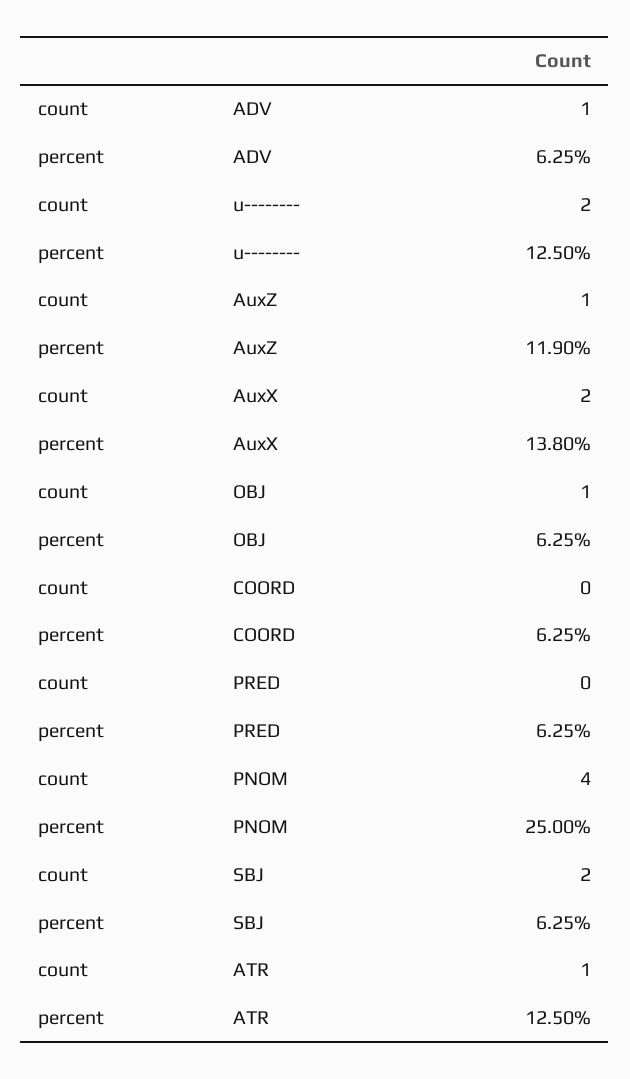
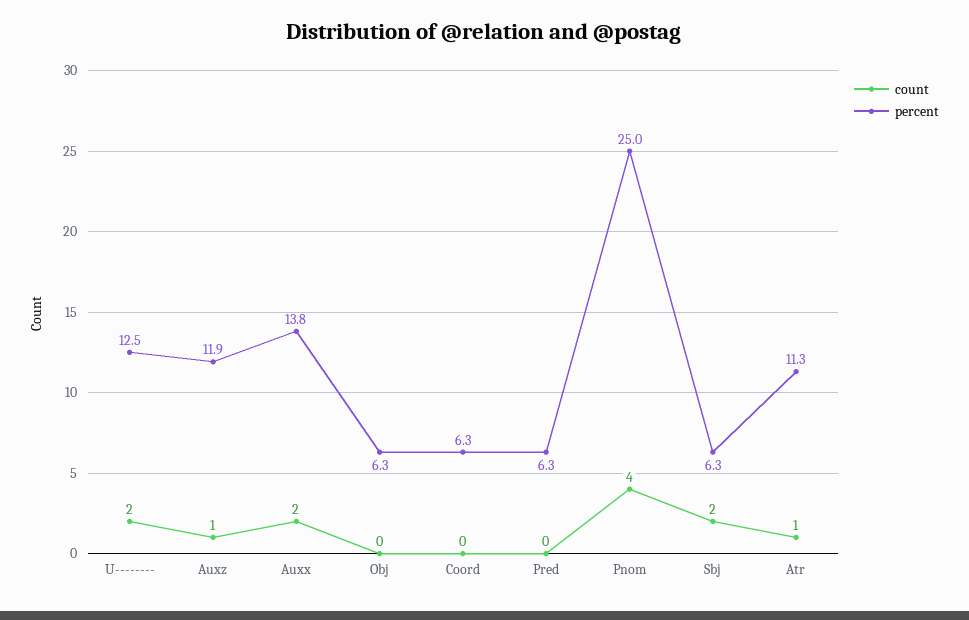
  {
    "count": {
-     "ADV": 1,
      "u--------": 2,
      "AuxZ": 1,
      "AuxX": 2,
-     "OBJ": 1,
+     "OBJ": 0,
      "COORD": 0,
      "PRED": 0,
      "PNOM": 4,
      "SBJ": 2,
      "ATR": 1
    },
    "percent": {
-     "ADV": 6.25,
      "u--------": 12.5,
      "AuxZ": 11.9,
      "AuxX": 13.8,
      "OBJ": 6.25,
      "COORD": 6.25,
      "PRED": 6.25,
      "PNOM": 25,
      "SBJ": 6.25,
-     "ATR": 12.5
+     "ATR": 11.3
    }
  }

